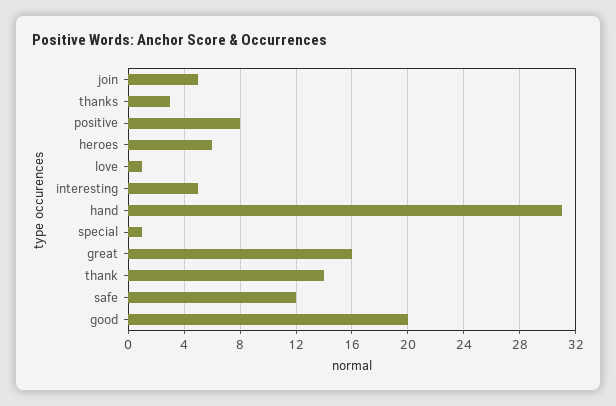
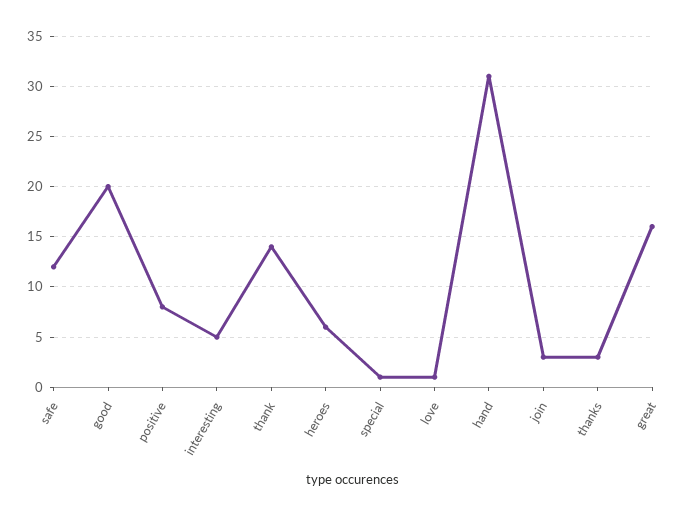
  {
-   "join": 5,
+   "join": 3,
    "thanks": 3,
    "positive": 8,
    "heroes": 6,
    "love": 1,
    "interesting": 5,
    "hand": 31,
    "special": 1,
    "great": 16,
    "thank": 14,
    "safe": 12,
    "good": 20
  }

